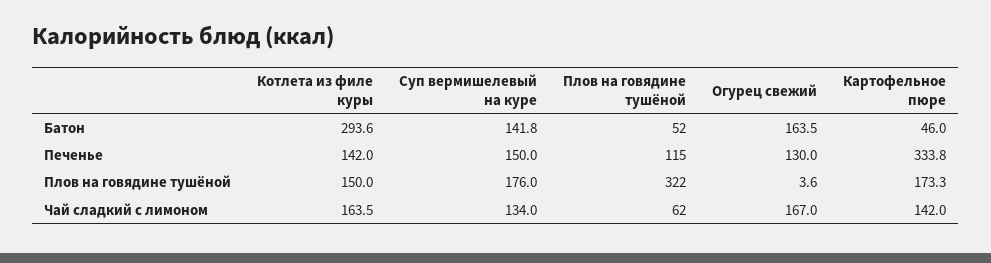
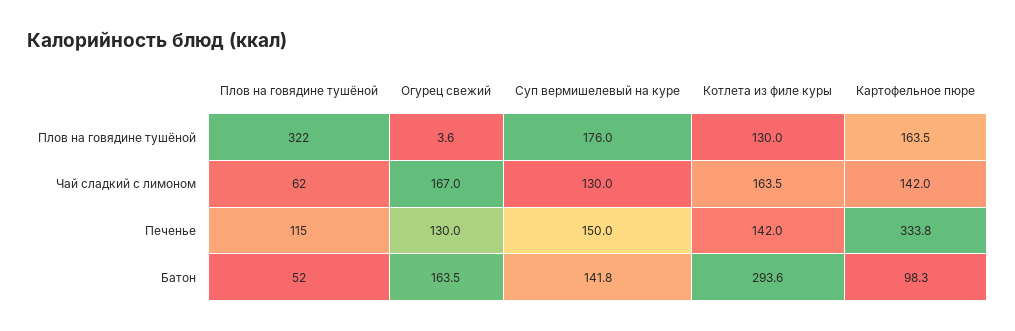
  {
    "Котлета из филе куры": {
      "Батон": 293.6,
      "Печенье": 142,
-     "Плов на говядине тушёной": 150,
+     "Плов на говядине тушёной": 130,
      "Чай сладкий с лимоном": 163.5
    },
    "Суп вермишелевый на куре": {
      "Батон": 141.8,
      "Печенье": 150,
      "Плов на говядине тушёной": 176,
-     "Чай сладкий с лимоном": 134
+     "Чай сладкий с лимоном": 130
    },
    "Плов на говядине тушёной": {
      "Батон": 52,
      "Печенье": 115,
      "Плов на говядине тушёной": 322,
      "Чай сладкий с лимоном": 62
    },
    "Огурец свежий": {
      "Батон": 163.5,
      "Печенье": 130,
      "Плов на говядине тушёной": 3.6,
      "Чай сладкий с лимоном": 167
    },
    "Картофельное пюре": {
-     "Батон": 46,
+     "Батон": 98.3,
      "Печенье": 333.8,
-     "Плов на говядине тушёной": 173.3,
+     "Плов на говядине тушёной": 163.5,
      "Чай сладкий с лимоном": 142
    }
  }

